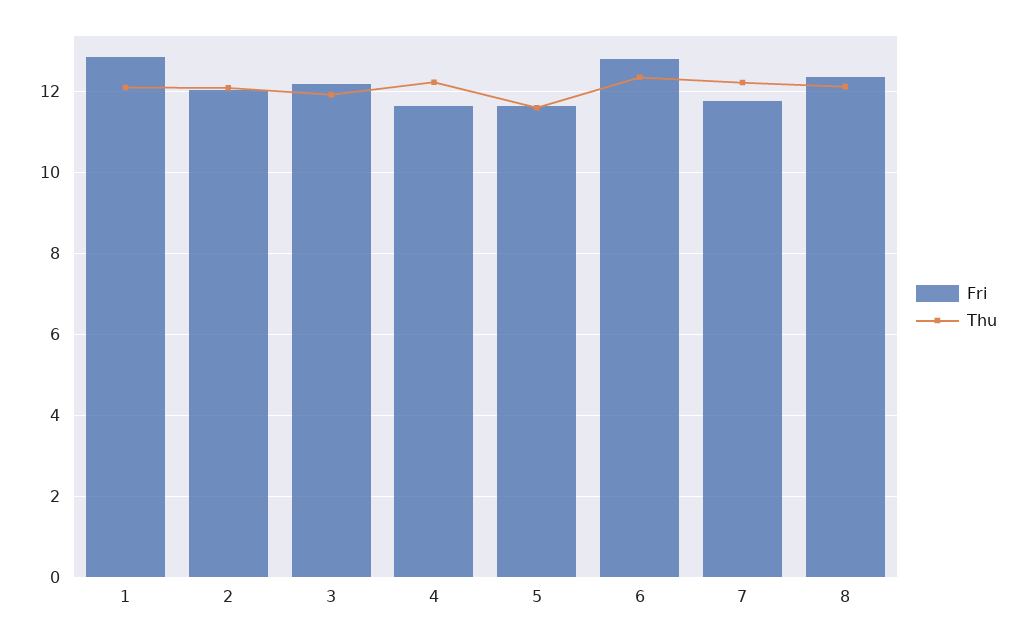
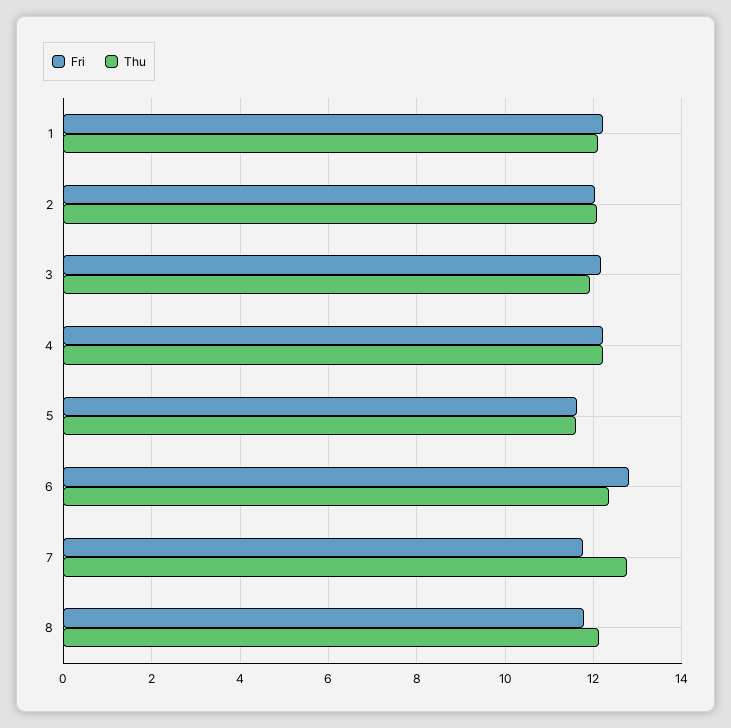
  {
    "Fri": {
-     "1": 12.8,
+     "1": 12.2,
      "2": 12,
      "3": 12.2,
-     "4": 11.6,
+     "4": 12.2,
      "5": 11.6,
      "6": 12.8,
      "7": 11.8,
-     "8": 12.4
+     "8": 11.8
    },
    "Thu": {
      "1": 12.2,
      "2": 12,
      "3": 12,
      "4": 12.2,
      "5": 11.6,
      "6": 12.4,
-     "7": 12.2,
+     "7": 12.8,
      "8": 12.2
    }
  }

